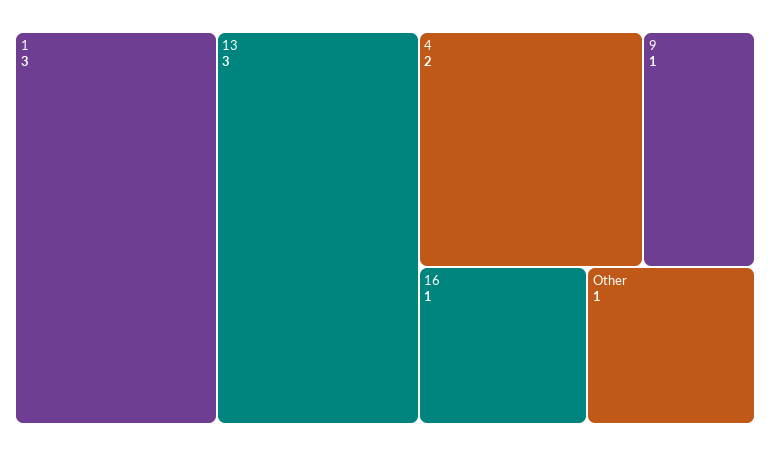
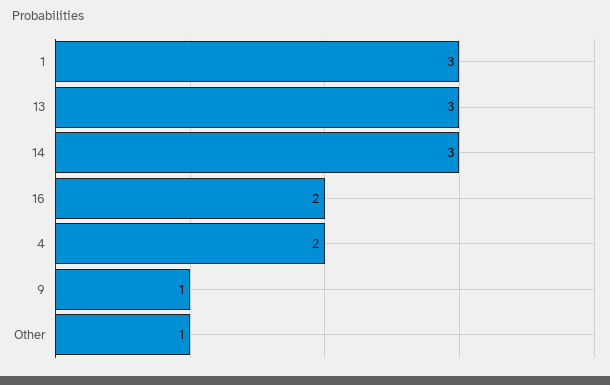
  {
    "1": 3,
    "13": 3,
    "4": 2,
    "9": 1,
-   "16": 1,
+   "16": 2,
-   "Other": 1
+   "Other": 1,
+   "14": 3
  }

